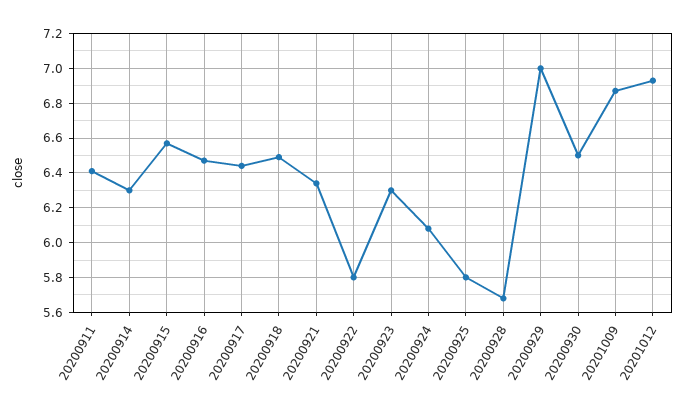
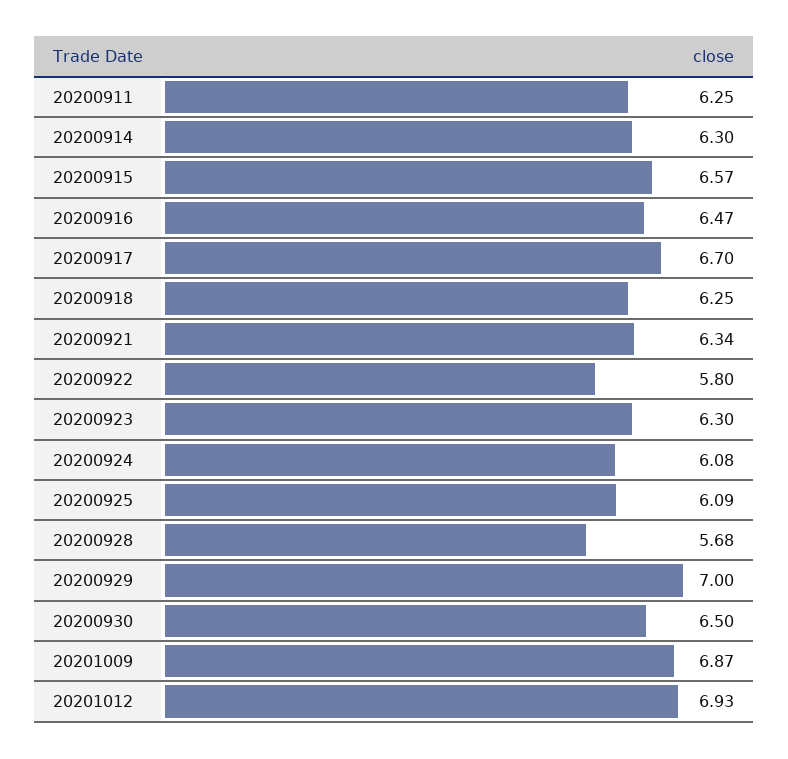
  {
-   "20200911": 6.4,
+   "20200911": 6.25,
    "20200914": 6.3,
    "20200915": 6.57,
    "20200916": 6.47,
-   "20200917": 6.45,
+   "20200917": 6.7,
-   "20200918": 6.5,
+   "20200918": 6.25,
    "20200921": 6.34,
    "20200922": 5.8,
    "20200923": 6.3,
    "20200924": 6.08,
-   "20200925": 5.8,
+   "20200925": 6.09,
    "20200928": 5.68,
    "20200929": 7,
    "20200930": 6.5,
    "20201009": 6.87,
    "20201012": 6.93
  }

